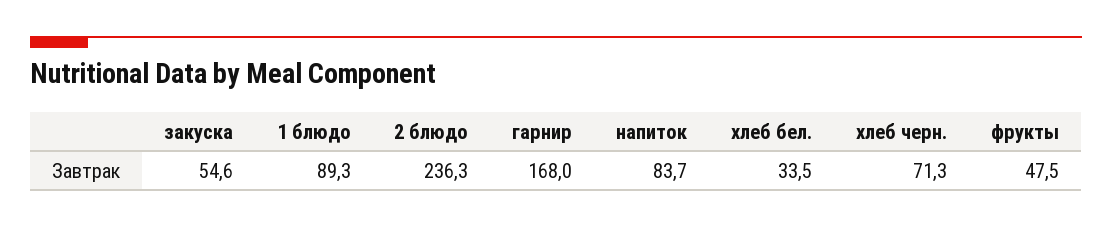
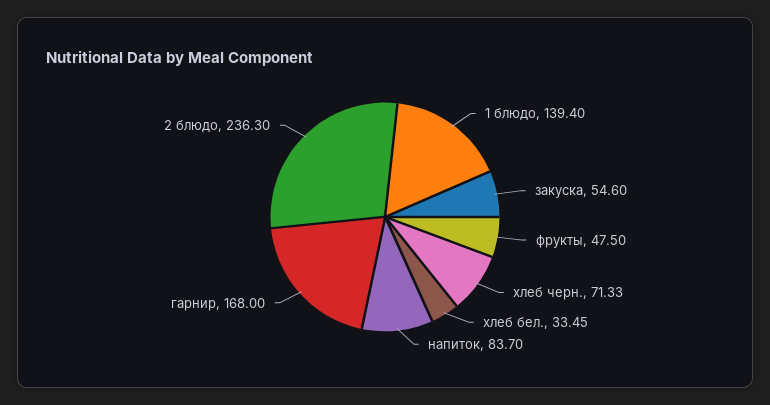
  {
    "закуска": 54.6,
-   "1 блюдо": 89.3,
+   "1 блюдо": 139.4,
    "2 блюдо": 236.3,
    "гарнир": 168,
    "напиток": 83.7,
    "хлеб бел.": 33.45,
    "хлеб черн.": 71.33,
    "фрукты": 47.5
  }

